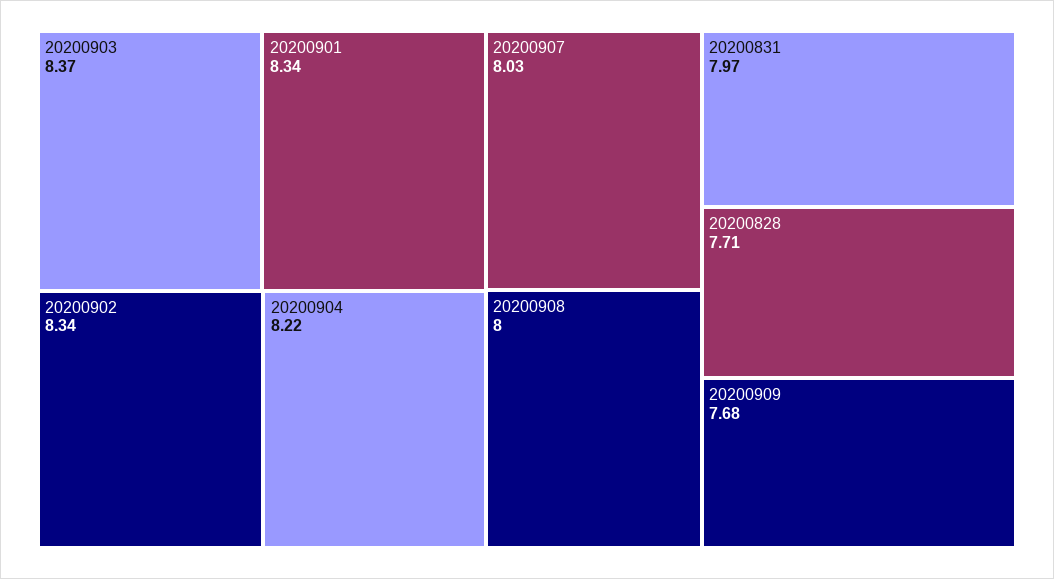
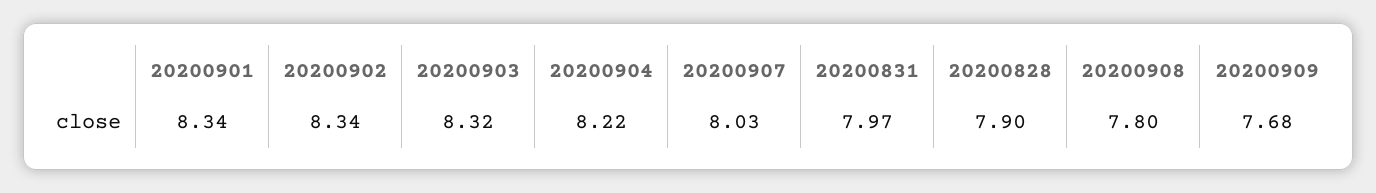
  {
-   "20200903": 8.37,
+   "20200903": 8.32,
    "20200901": 8.34,
    "20200902": 8.34,
    "20200904": 8.22,
    "20200907": 8.03,
-   "20200908": 8,
+   "20200908": 7.8,
    "20200831": 7.97,
-   "20200828": 7.71,
+   "20200828": 7.9,
    "20200909": 7.68
  }

